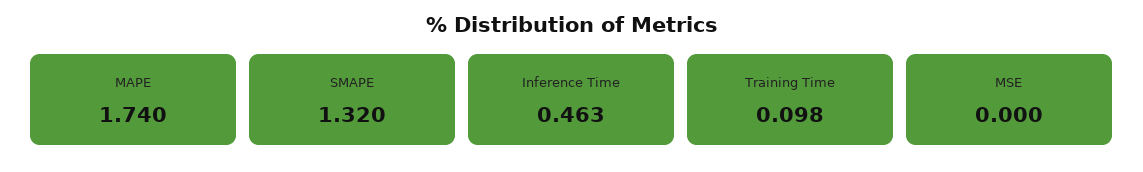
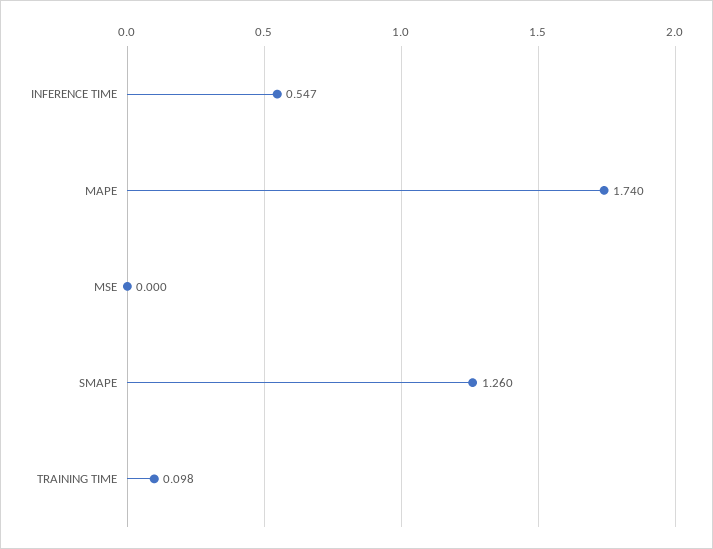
  {
    "MAPE": 1.74,
-   "SMAPE": 1.32,
+   "SMAPE": 1.26,
-   "Inference Time": 0.463,
+   "Inference Time": 0.547,
    "Training Time": 0.098,
    "MSE": 0
  }

